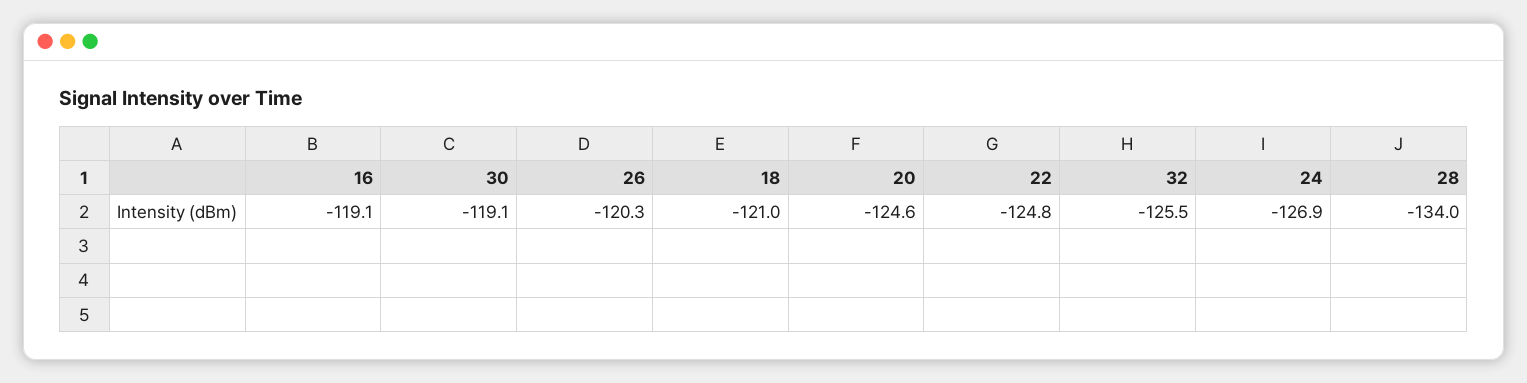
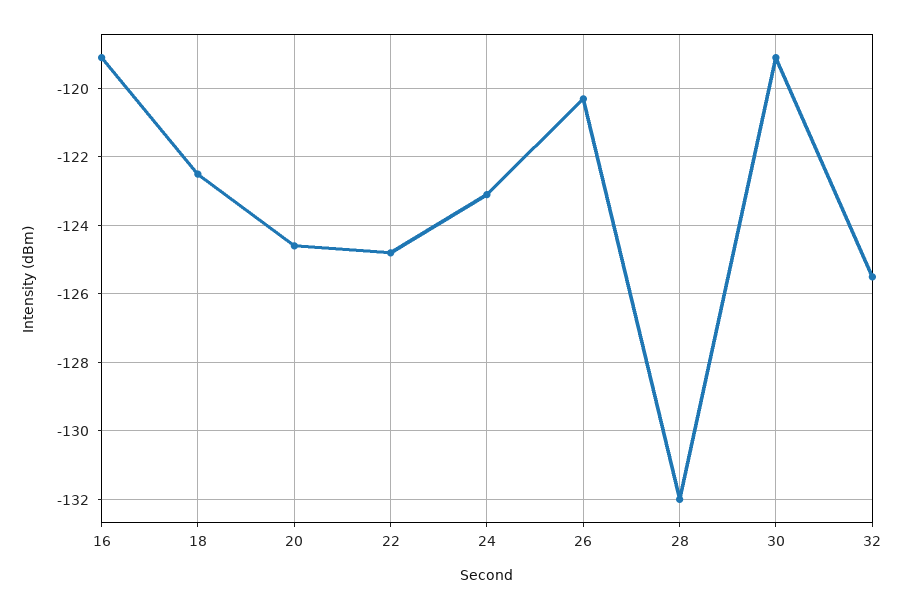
  {
    "16": -119.1,
    "30": -119.1,
    "26": -120.3,
-   "18": -121,
+   "18": -122.5,
    "20": -124.6,
    "22": -124.8,
    "32": -125.5,
-   "24": -126.9,
+   "24": -123,
-   "28": -134
+   "28": -132
  }

